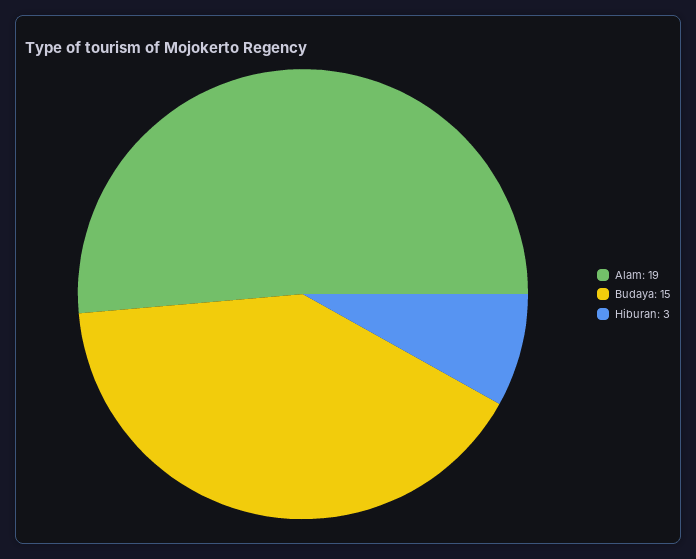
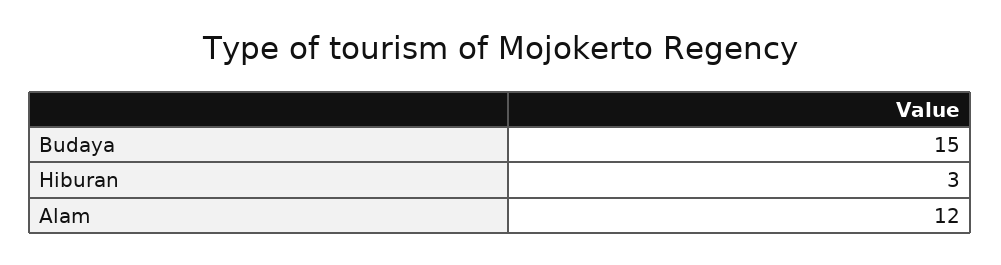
  {
-   "Alam": 19,
+   "Alam": 12,
    "Budaya": 15,
    "Hiburan": 3
  }

